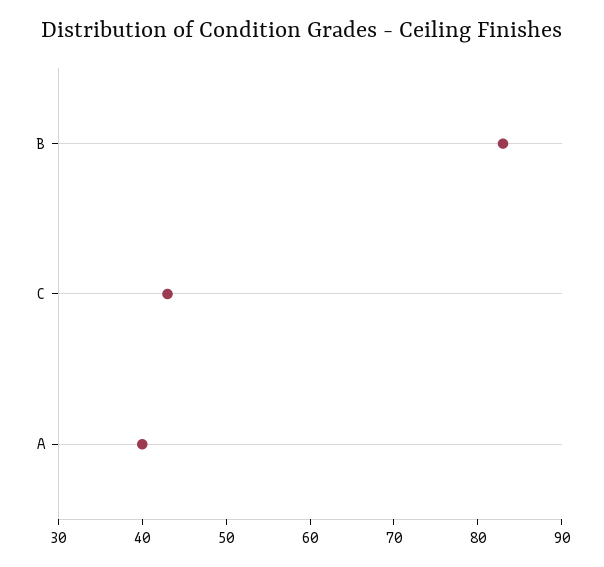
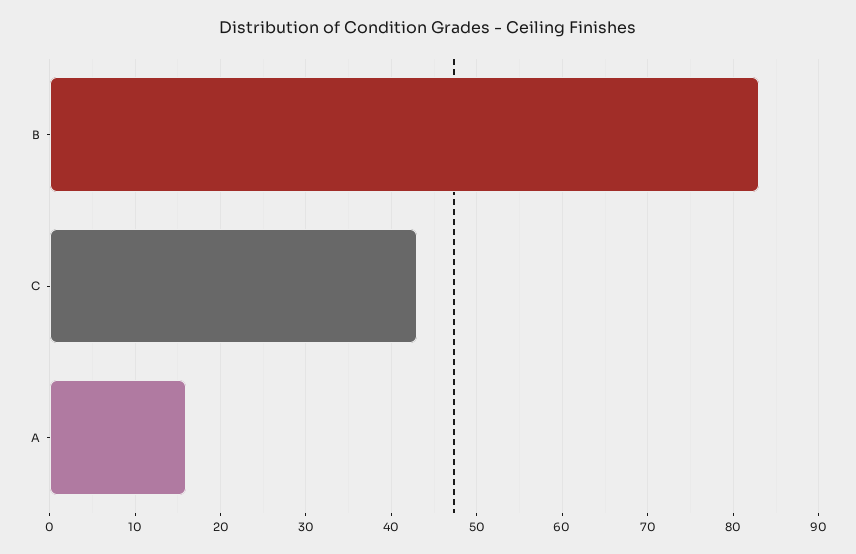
  {
    "B": 83,
    "C": 43,
-   "A": 40
+   "A": 16
  }

